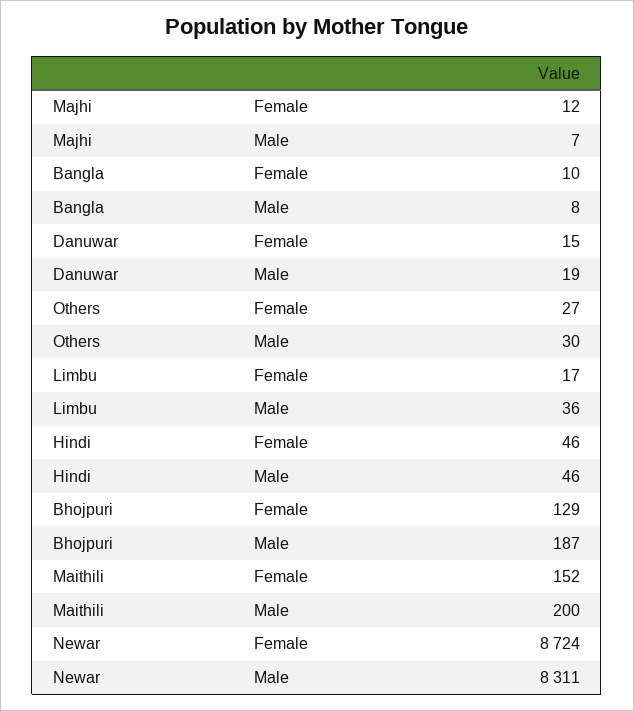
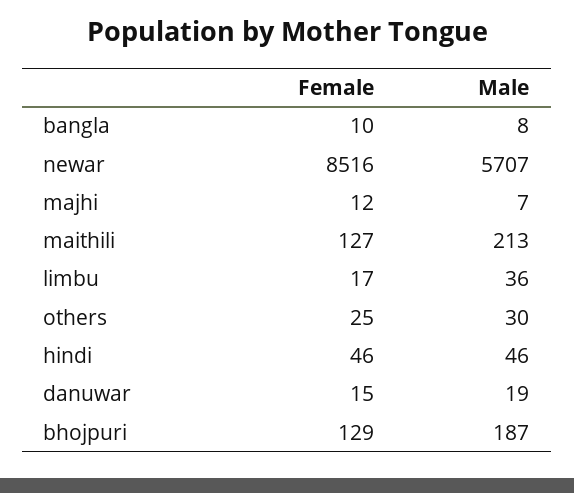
  {
    "Majhi": {
      "Female": 12,
      "Male": 7
    },
    "Bangla": {
      "Female": 10,
      "Male": 8
    },
    "Danuwar": {
      "Female": 15,
      "Male": 19
    },
    "Others": {
-     "Female": 27,
+     "Female": 25,
      "Male": 30
    },
    "Limbu": {
      "Female": 17,
      "Male": 36
    },
    "Hindi": {
      "Female": 46,
      "Male": 46
    },
    "Bhojpuri": {
      "Female": 129,
      "Male": 187
    },
    "Maithili": {
-     "Female": 152,
+     "Female": 127,
-     "Male": 200
+     "Male": 213
    },
    "Newar": {
-     "Female": 8724,
+     "Female": 8516,
-     "Male": 8311
+     "Male": 5707
    }
  }

